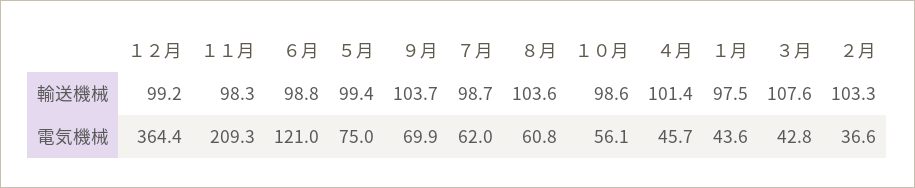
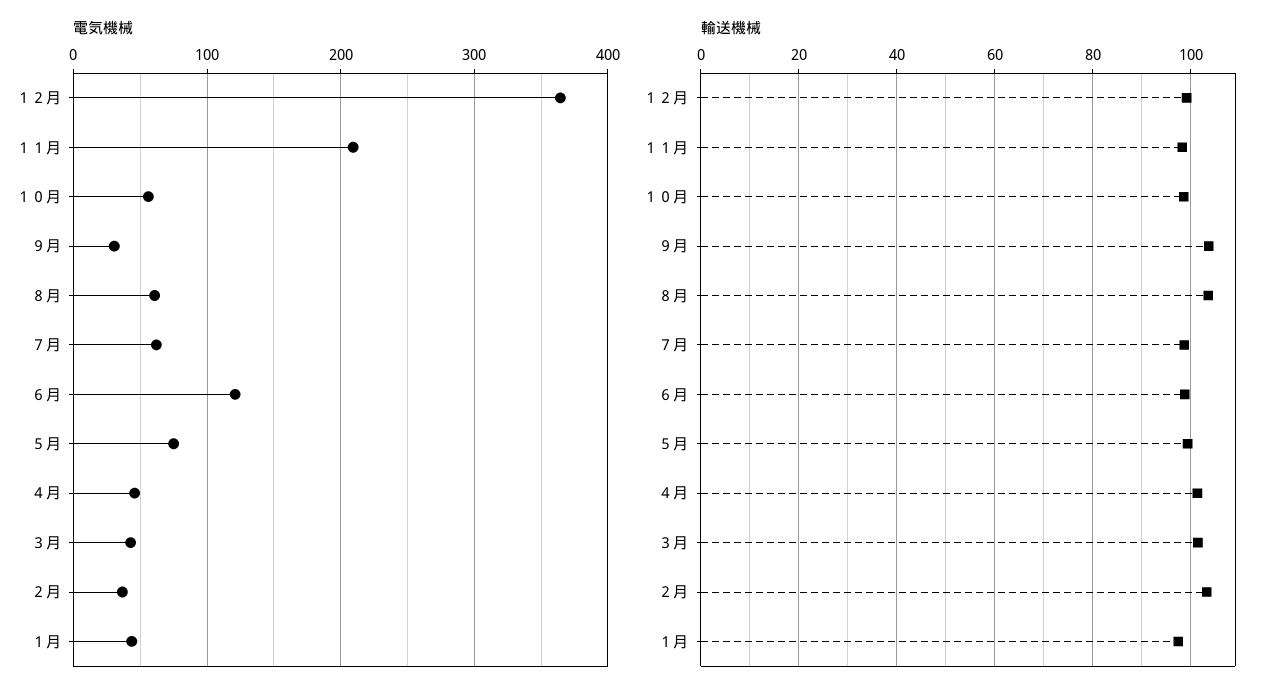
  {
    "輸送機械": {
      "１２月": 99.2,
      "１１月": 98.3,
      "６月": 98.8,
      "５月": 99.4,
      "９月": 103.7,
      "７月": 98.7,
      "８月": 103.6,
      "１０月": 98.6,
      "４月": 101.4,
      "１月": 97.5,
-     "３月": 107.6,
+     "３月": 102,
      "２月": 103.3
    },
    "電気機械": {
      "１２月": 364.4,
      "１１月": 209.3,
      "６月": 121,
      "５月": 75,
-     "９月": 69.9,
+     "９月": 30,
      "７月": 62,
      "８月": 60.8,
      "１０月": 56.1,
      "４月": 45.7,
      "１月": 43.6,
      "３月": 42.8,
      "２月": 36.6
    }
  }

